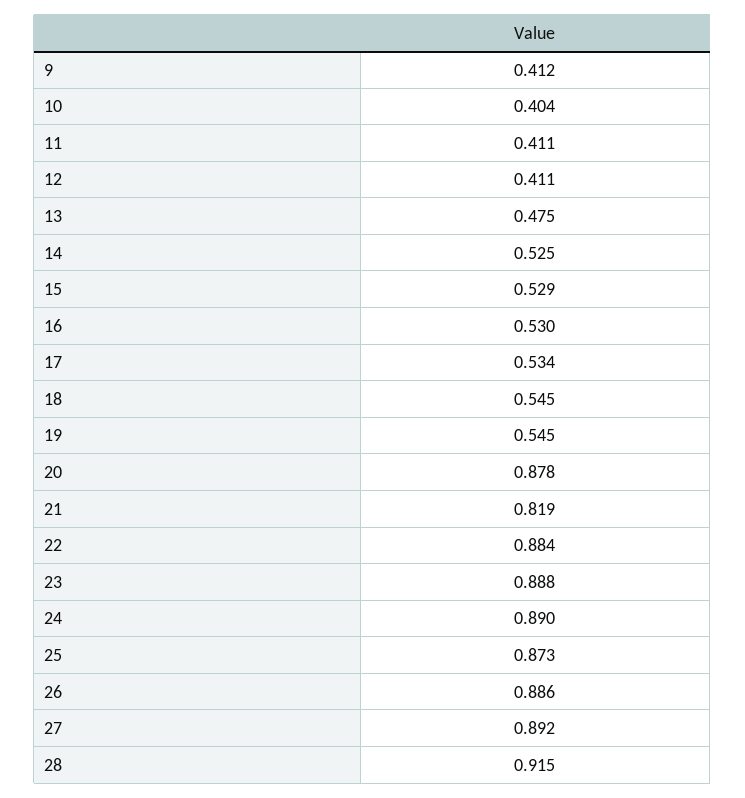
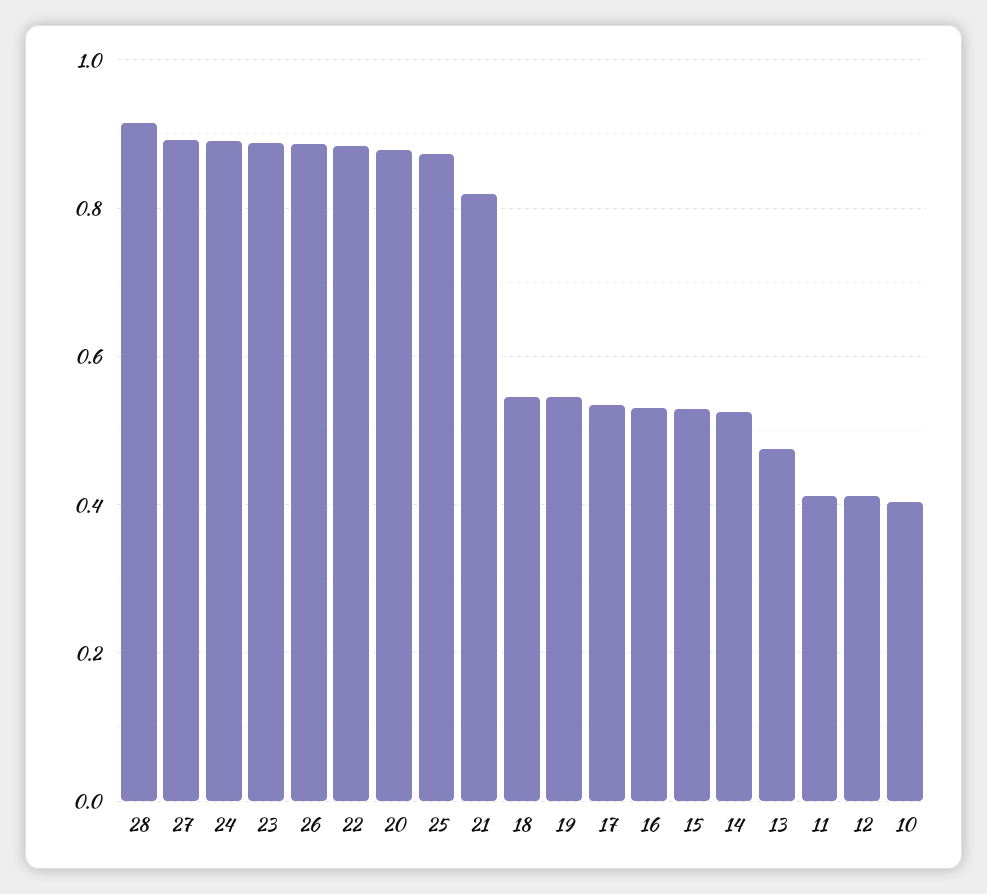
  {
-   "9": 0.412,
    "10": 0.404,
    "11": 0.411,
    "12": 0.411,
    "13": 0.475,
    "14": 0.525,
    "15": 0.529,
    "16": 0.53,
    "17": 0.534,
    "18": 0.545,
    "19": 0.545,
    "20": 0.878,
    "21": 0.819,
    "22": 0.884,
    "23": 0.888,
    "24": 0.89,
    "25": 0.873,
    "26": 0.886,
    "27": 0.892,
    "28": 0.915
  }

